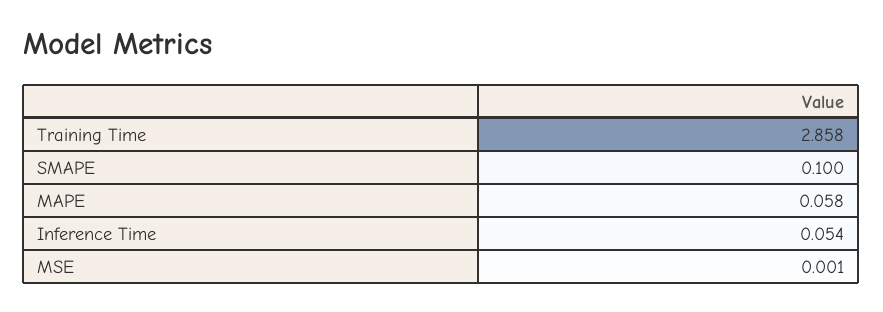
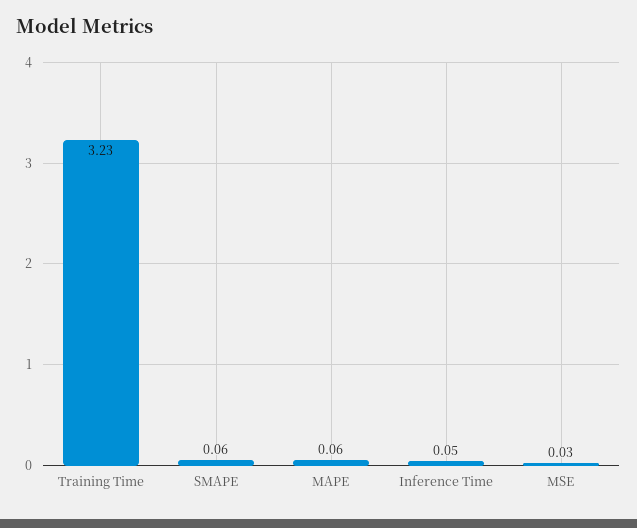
  {
-   "Training Time": 2.858,
+   "Training Time": 3.23,
-   "SMAPE": 0.1,
+   "SMAPE": 0.06,
    "MAPE": 0.058,
    "Inference Time": 0.054,
-   "MSE": 0.001
+   "MSE": 0.03
  }

